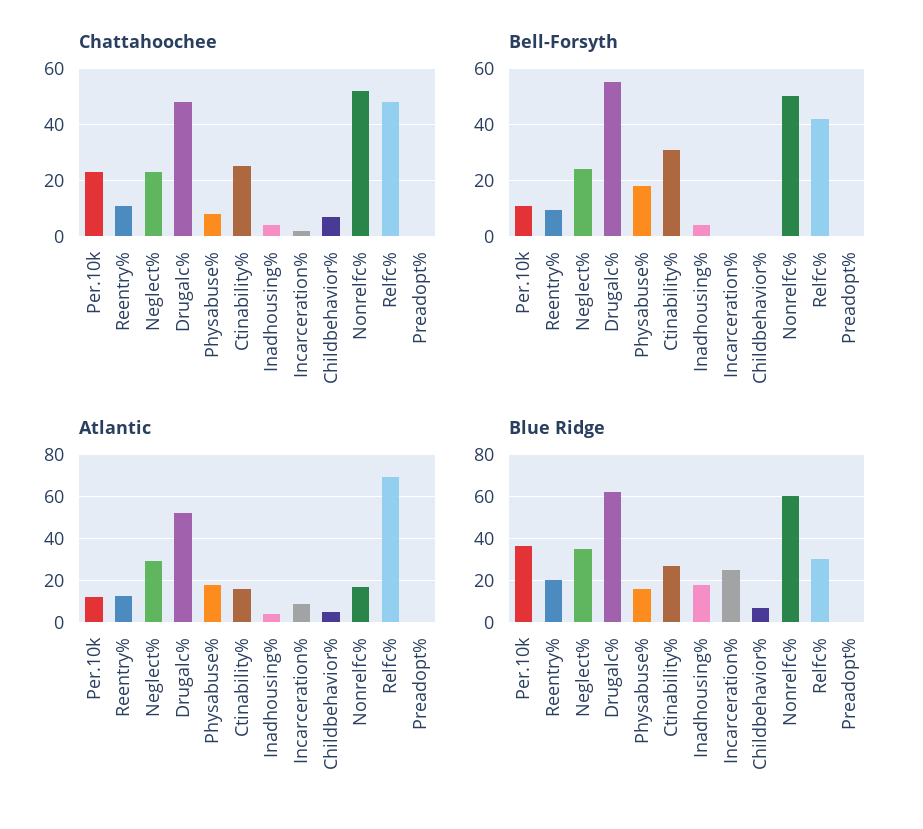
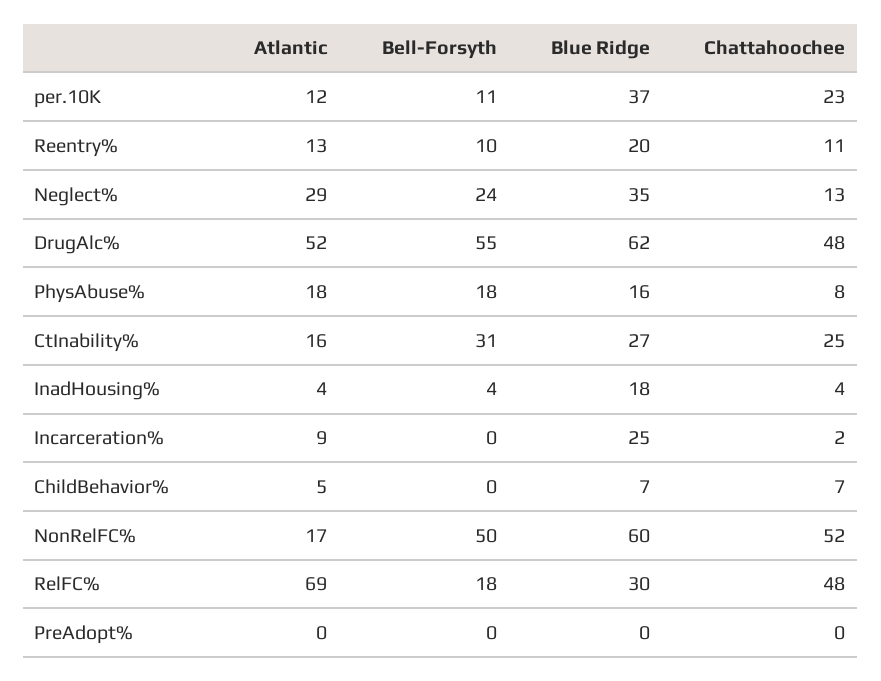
  {
    "Chattahoochee": {
      "Per.10k": 23,
      "Reentry%": 11,
-     "Neglect%": 22.5,
+     "Neglect%": 13,
      "Drugalc%": 48,
      "Physabuse%": 8,
      "Ctinability%": 25,
      "Inadhousing%": 4,
      "Incarceration%": 2,
      "Childbehavior%": 7,
      "Nonrelfc%": 52,
      "Relfc%": 48,
      "Preadopt%": 0
    },
    "Bell-Forsyth": {
      "Per.10k": 11,
      "Reentry%": 10,
      "Neglect%": 24,
      "Drugalc%": 55,
      "Physabuse%": 18,
      "Ctinability%": 31,
      "Inadhousing%": 4,
      "Incarceration%": 0,
      "Childbehavior%": 0,
      "Nonrelfc%": 50,
-     "Relfc%": 42.5,
+     "Relfc%": 18,
      "Preadopt%": 0
    },
    "Atlantic": {
      "Per.10k": 12,
      "Reentry%": 13,
      "Neglect%": 29,
      "Drugalc%": 52,
      "Physabuse%": 18,
      "Ctinability%": 16,
      "Inadhousing%": 4,
      "Incarceration%": 9,
      "Childbehavior%": 5,
      "Nonrelfc%": 17,
      "Relfc%": 69,
      "Preadopt%": 0
    },
    "Blue Ridge": {
      "Per.10k": 37,
      "Reentry%": 20,
      "Neglect%": 35,
      "Drugalc%": 62,
      "Physabuse%": 16,
      "Ctinability%": 27,
      "Inadhousing%": 18,
      "Incarceration%": 25,
      "Childbehavior%": 7,
      "Nonrelfc%": 60,
      "Relfc%": 30,
      "Preadopt%": 0
    }
  }

